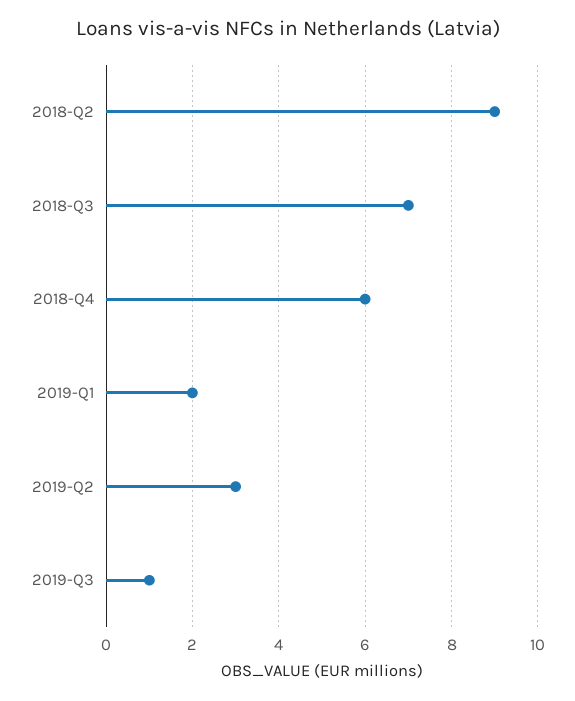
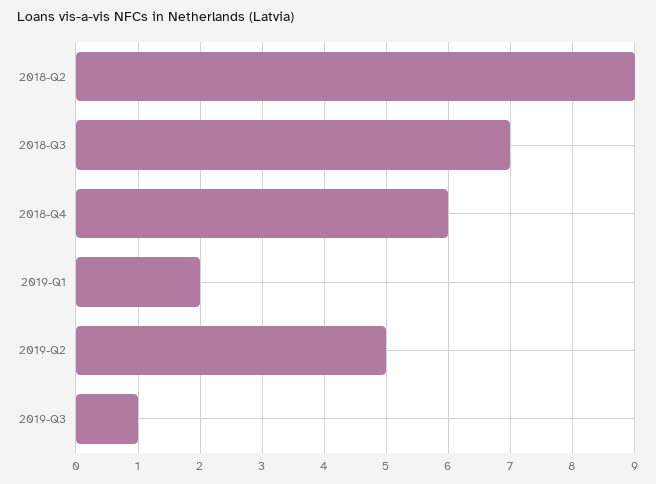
  {
    "2018-Q2": 9,
    "2018-Q3": 7,
    "2018-Q4": 6,
    "2019-Q1": 2,
-   "2019-Q2": 3,
+   "2019-Q2": 5,
    "2019-Q3": 1
  }

